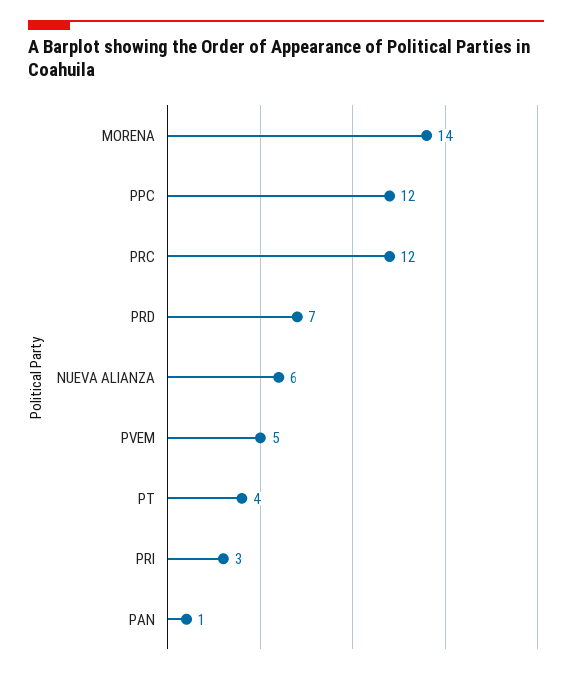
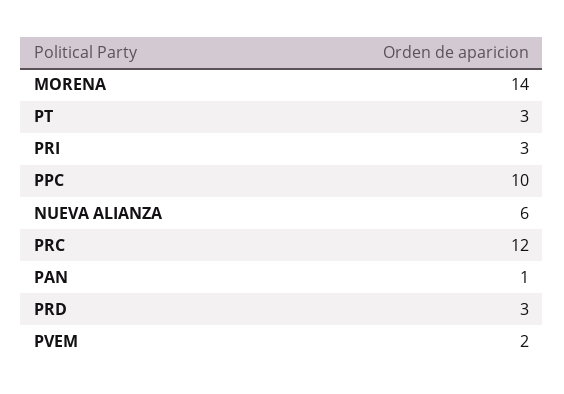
  {
    "MORENA": 14,
-   "PPC": 12,
+   "PPC": 10,
    "PRC": 12,
-   "PRD": 7,
+   "PRD": 3,
    "NUEVA ALIANZA": 6,
-   "PVEM": 5,
+   "PVEM": 2,
-   "PT": 4,
+   "PT": 3,
    "PRI": 3,
    "PAN": 1
  }

